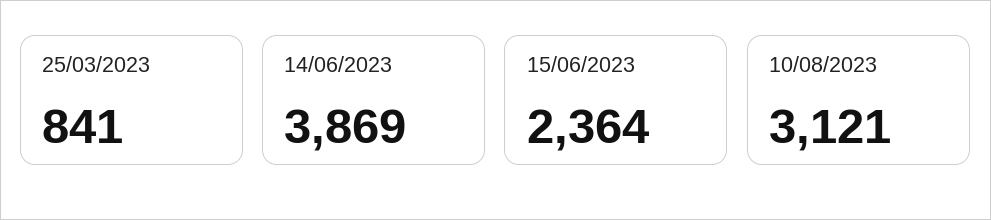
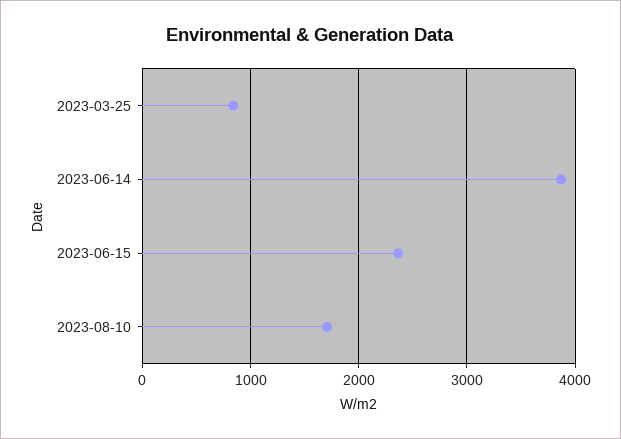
  {
    "25/03/2023": 841,
    "14/06/2023": 3869,
    "15/06/2023": 2364,
-   "10/08/2023": 3121
+   "10/08/2023": 1700
  }

